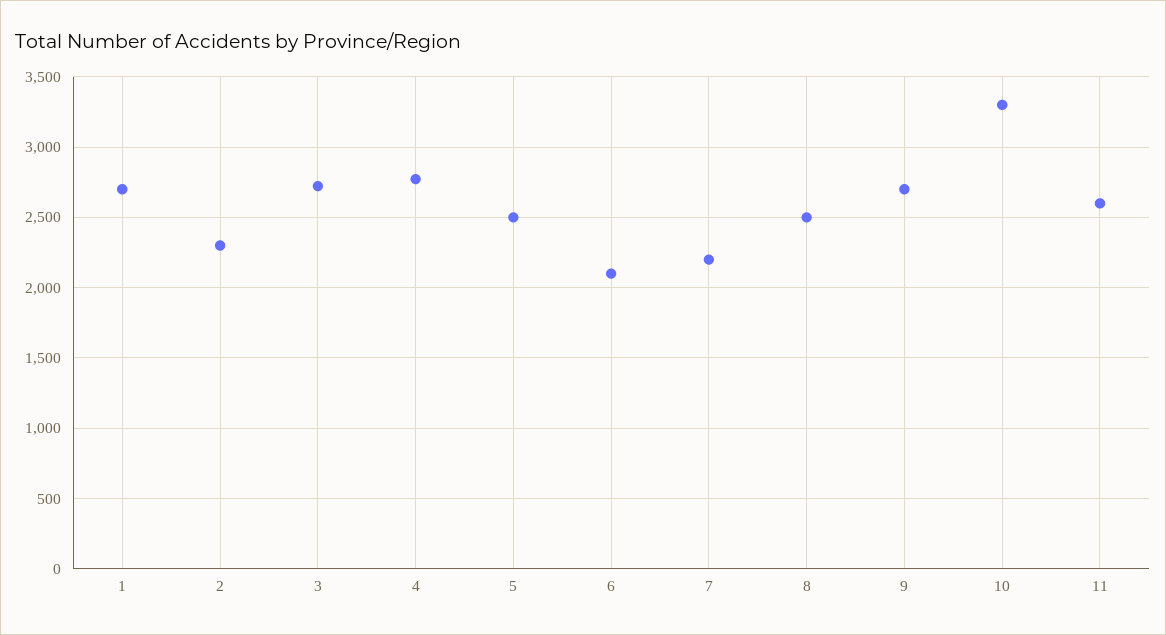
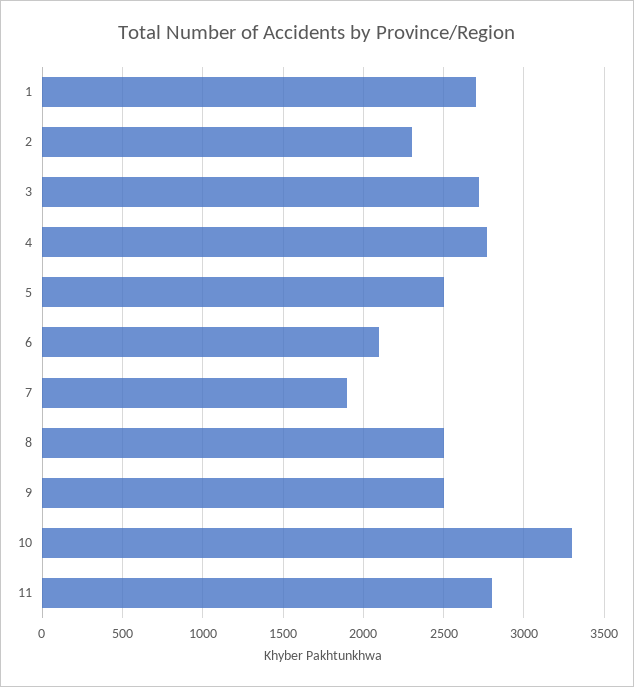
  {
    "1": 2700,
    "2": 2300,
    "3": 2700,
    "4": 2750,
    "5": 2500,
    "6": 2100,
-   "7": 2200,
+   "7": 1900,
    "8": 2500,
-   "9": 2700,
+   "9": 2500,
    "10": 3300,
-   "11": 2600
+   "11": 2800
  }

